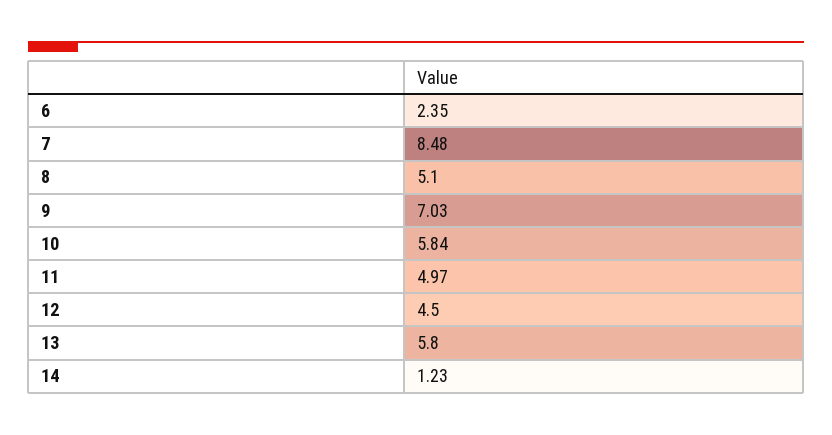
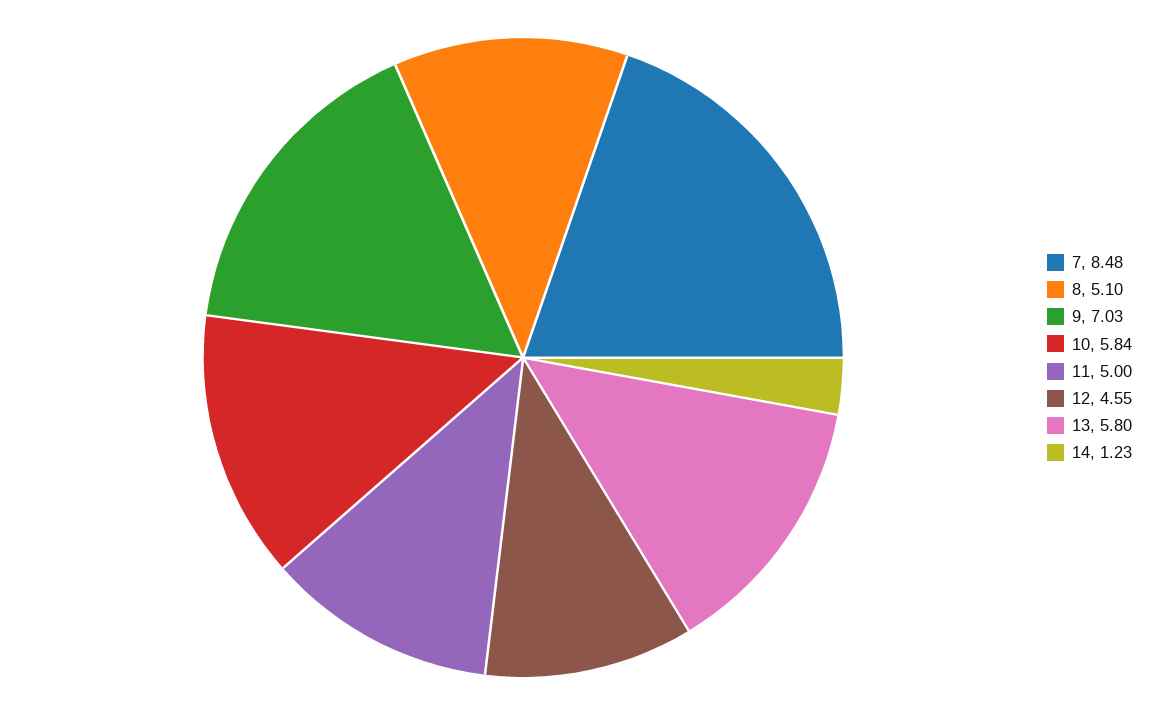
  {
-   "6": 2.35,
    "7": 8.48,
    "8": 5.1,
    "9": 7.03,
    "10": 5.84,
-   "11": 4.97,
+   "11": 5,
-   "12": 4.5,
+   "12": 4.55,
    "13": 5.8,
    "14": 1.23
  }

